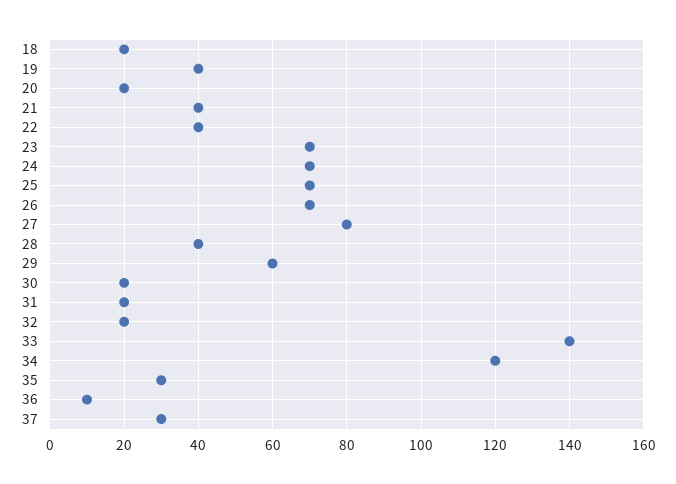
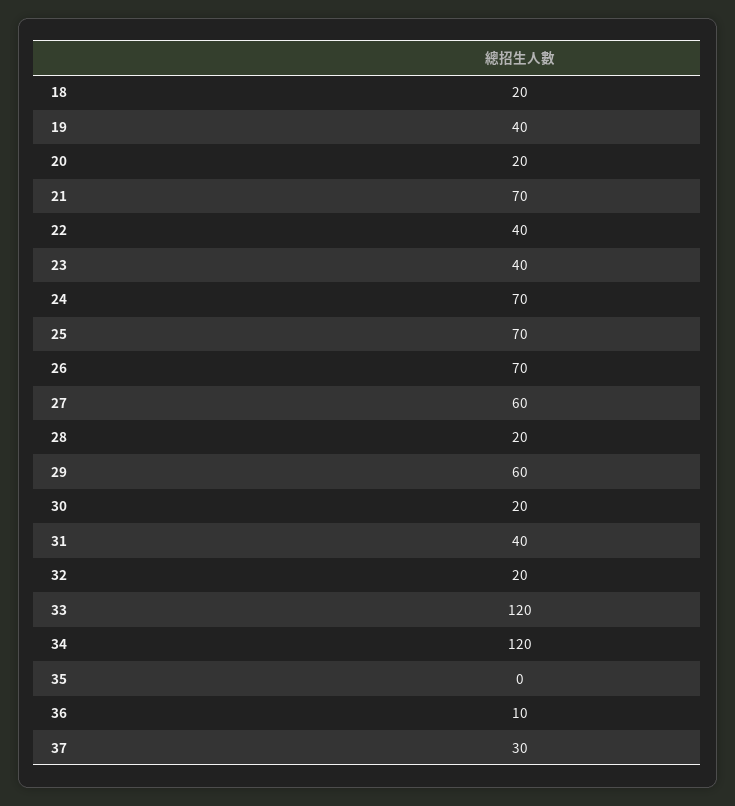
  {
    "18": 20,
    "19": 40,
    "20": 20,
-   "21": 40,
+   "21": 70,
    "22": 40,
-   "23": 70,
+   "23": 40,
    "24": 70,
    "25": 70,
    "26": 70,
-   "27": 80,
+   "27": 60,
-   "28": 40,
+   "28": 20,
    "29": 60,
    "30": 20,
-   "31": 20,
+   "31": 40,
    "32": 20,
-   "33": 140,
+   "33": 120,
    "34": 120,
-   "35": 30,
+   "35": 0,
    "36": 10,
    "37": 30
  }

